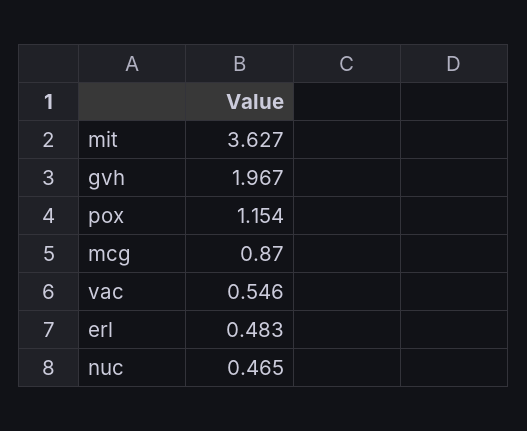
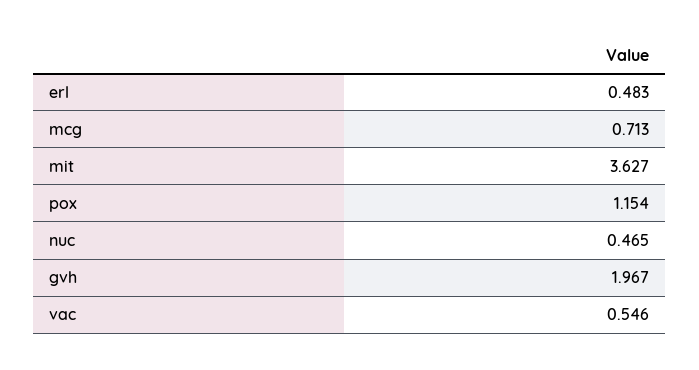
  {
    "mit": 3.627,
    "gvh": 1.967,
    "pox": 1.154,
-   "mcg": 0.87,
+   "mcg": 0.713,
    "vac": 0.546,
    "erl": 0.483,
    "nuc": 0.465
  }

